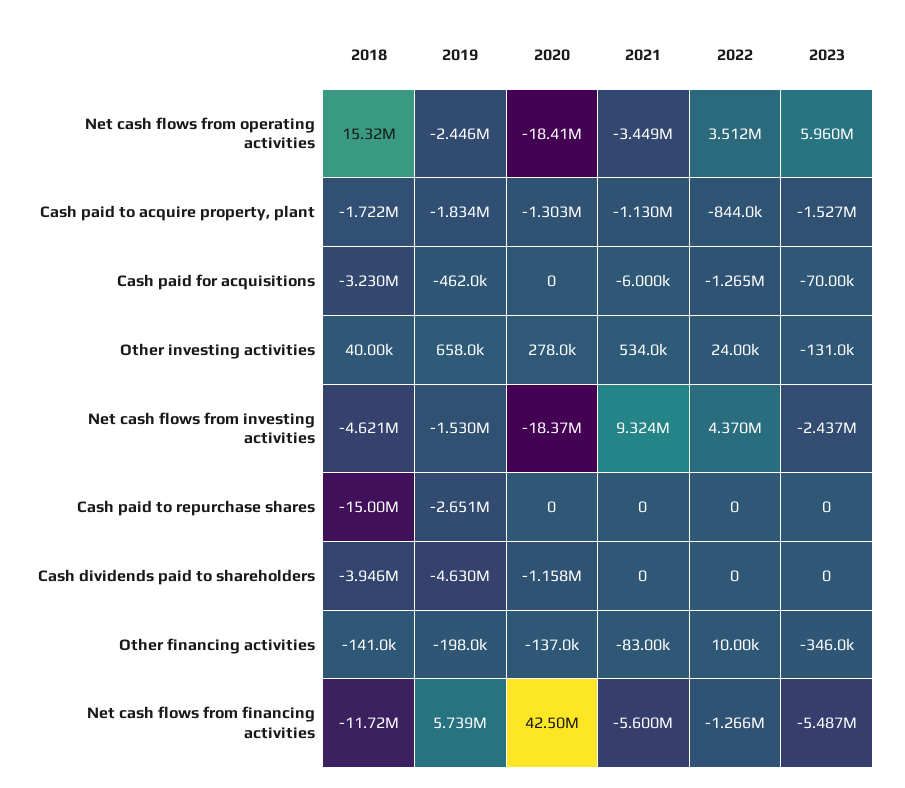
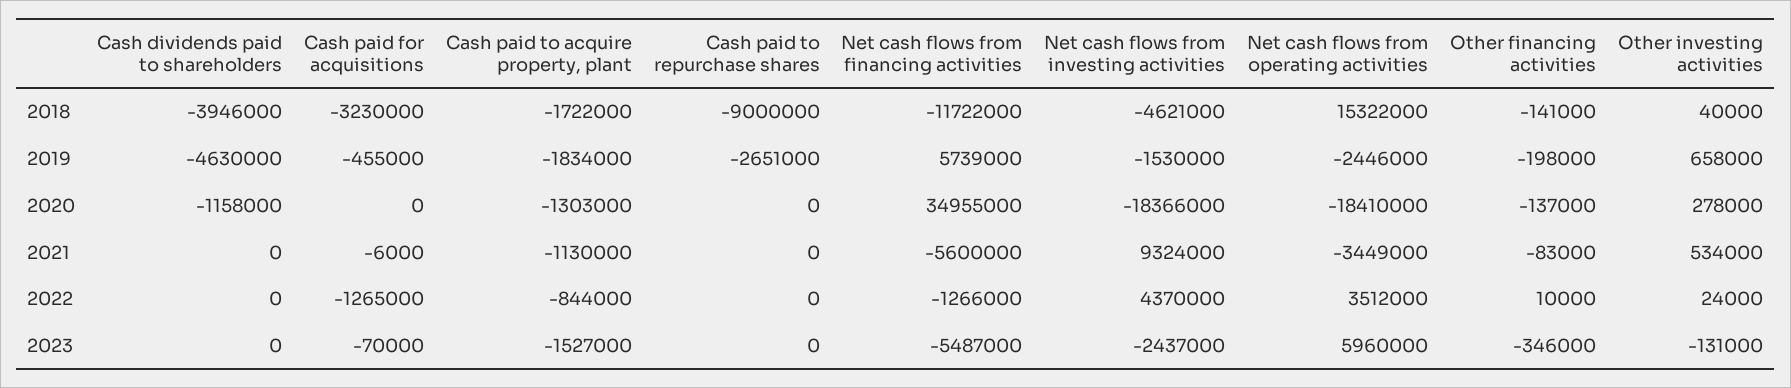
  {
    "2018": {
      "Net cash flows from operating activities": 15322000,
      "Cash paid to acquire property, plant": -1722000,
      "Cash paid for acquisitions": -3230000,
      "Other investing activities": 40000,
      "Net cash flows from investing activities": -4621000,
-     "Cash paid to repurchase shares": -15000000,
+     "Cash paid to repurchase shares": -9000000,
      "Cash dividends paid to shareholders": -3946000,
      "Other financing activities": -141000,
      "Net cash flows from financing activities": -11722000
    },
    "2019": {
      "Net cash flows from operating activities": -2446000,
      "Cash paid to acquire property, plant": -1834000,
-     "Cash paid for acquisitions": -462000,
+     "Cash paid for acquisitions": -455000,
      "Other investing activities": 658000,
      "Net cash flows from investing activities": -1530000,
      "Cash paid to repurchase shares": -2651000,
      "Cash dividends paid to shareholders": -4630000,
      "Other financing activities": -198000,
      "Net cash flows from financing activities": 5739000
    },
    "2020": {
      "Net cash flows from operating activities": -18410000,
      "Cash paid to acquire property, plant": -1303000,
      "Cash paid for acquisitions": 0,
      "Other investing activities": 278000,
      "Net cash flows from investing activities": -18366000,
      "Cash paid to repurchase shares": 0,
      "Cash dividends paid to shareholders": -1158000,
      "Other financing activities": -137000,
-     "Net cash flows from financing activities": 42500000
+     "Net cash flows from financing activities": 34955000
    },
    "2021": {
      "Net cash flows from operating activities": -3449000,
      "Cash paid to acquire property, plant": -1130000,
      "Cash paid for acquisitions": -6000,
      "Other investing activities": 534000,
      "Net cash flows from investing activities": 9324000,
      "Cash paid to repurchase shares": 0,
      "Cash dividends paid to shareholders": 0,
      "Other financing activities": -83000,
      "Net cash flows from financing activities": -5600000
    },
    "2022": {
      "Net cash flows from operating activities": 3512000,
      "Cash paid to acquire property, plant": -844000,
      "Cash paid for acquisitions": -1265000,
      "Other investing activities": 24000,
      "Net cash flows from investing activities": 4370000,
      "Cash paid to repurchase shares": 0,
      "Cash dividends paid to shareholders": 0,
      "Other financing activities": 10000,
      "Net cash flows from financing activities": -1266000
    },
    "2023": {
      "Net cash flows from operating activities": 5960000,
      "Cash paid to acquire property, plant": -1527000,
      "Cash paid for acquisitions": -70000,
      "Other investing activities": -131000,
      "Net cash flows from investing activities": -2437000,
      "Cash paid to repurchase shares": 0,
      "Cash dividends paid to shareholders": 0,
      "Other financing activities": -346000,
      "Net cash flows from financing activities": -5487000
    }
  }

